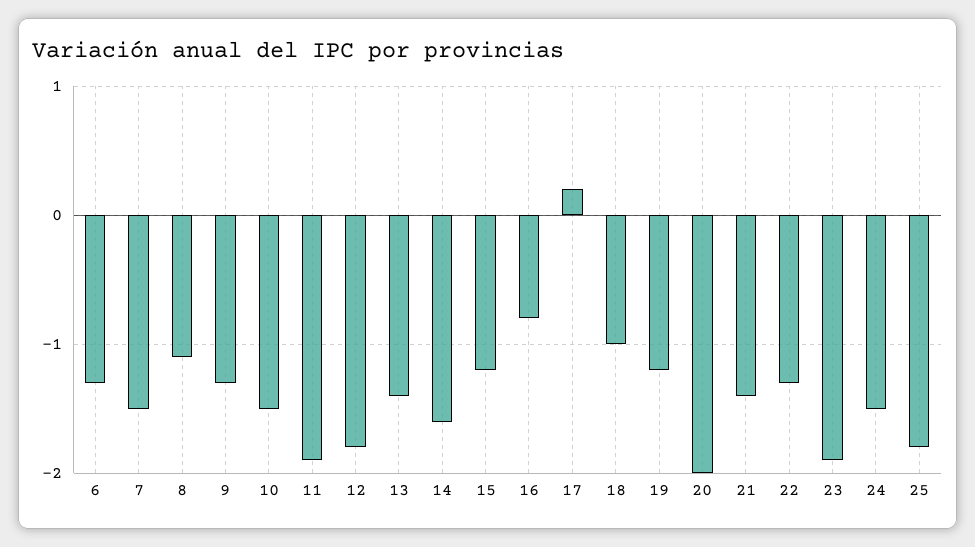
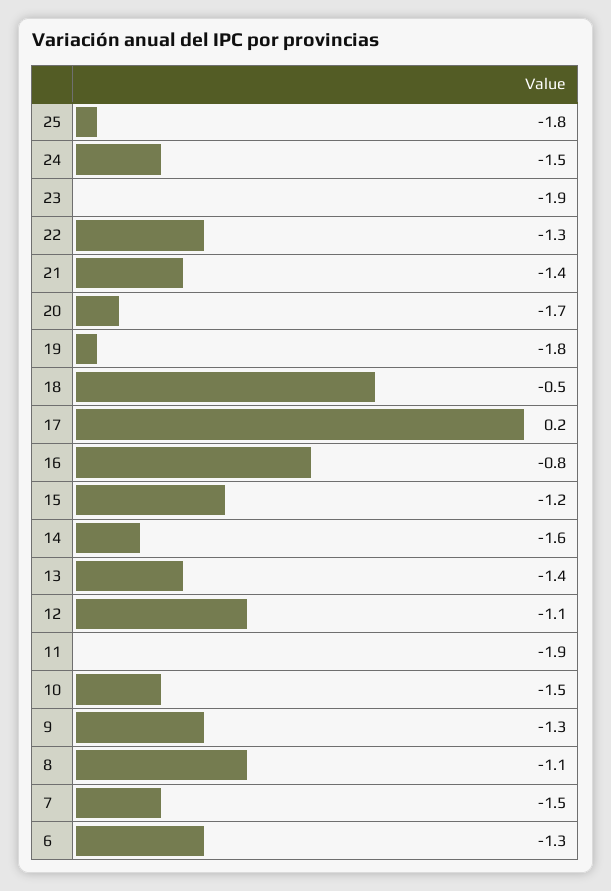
  {
    "6": -1.3,
    "7": -1.5,
    "8": -1.1,
    "9": -1.3,
    "10": -1.5,
    "11": -1.9,
-   "12": -1.8,
+   "12": -1.1,
    "13": -1.4,
    "14": -1.6,
    "15": -1.2,
    "16": -0.8,
    "17": 0.2,
-   "18": -1,
+   "18": -0.5,
-   "19": -1.2,
+   "19": -1.8,
-   "20": -2,
+   "20": -1.7,
    "21": -1.4,
    "22": -1.3,
    "23": -1.9,
    "24": -1.5,
    "25": -1.8
  }

